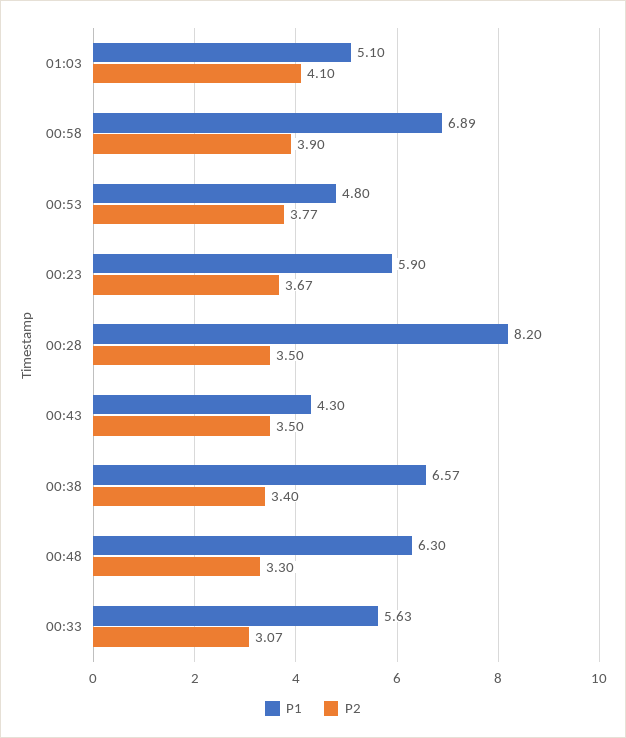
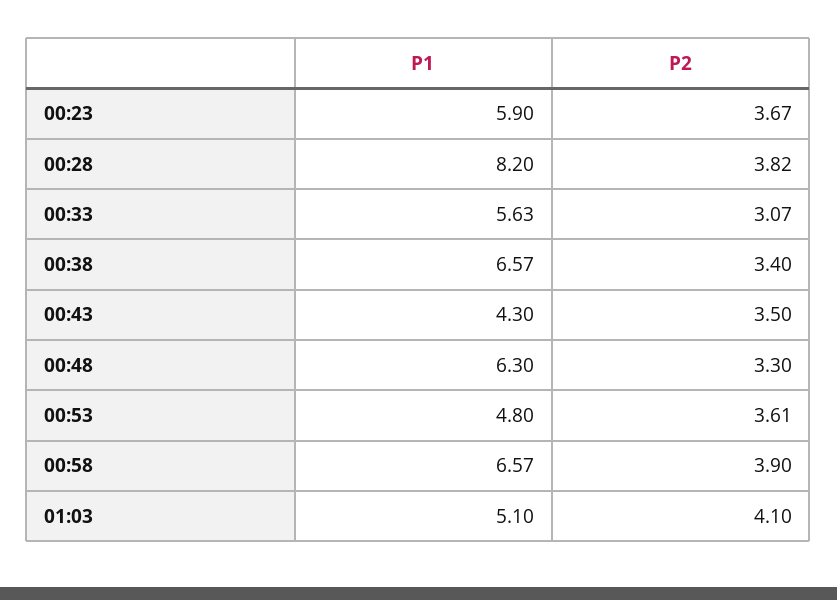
  {
    "P1": {
      "01:03": 5.1,
-     "00:58": 6.89,
+     "00:58": 6.57,
      "00:53": 4.8,
      "00:23": 5.9,
      "00:28": 8.2,
      "00:43": 4.3,
      "00:38": 6.57,
      "00:48": 6.3,
      "00:33": 5.63
    },
    "P2": {
      "01:03": 4.1,
      "00:58": 3.9,
-     "00:53": 3.77,
+     "00:53": 3.61,
      "00:23": 3.67,
-     "00:28": 3.5,
+     "00:28": 3.82,
      "00:43": 3.5,
      "00:38": 3.4,
      "00:48": 3.3,
      "00:33": 3.07
    }
  }

